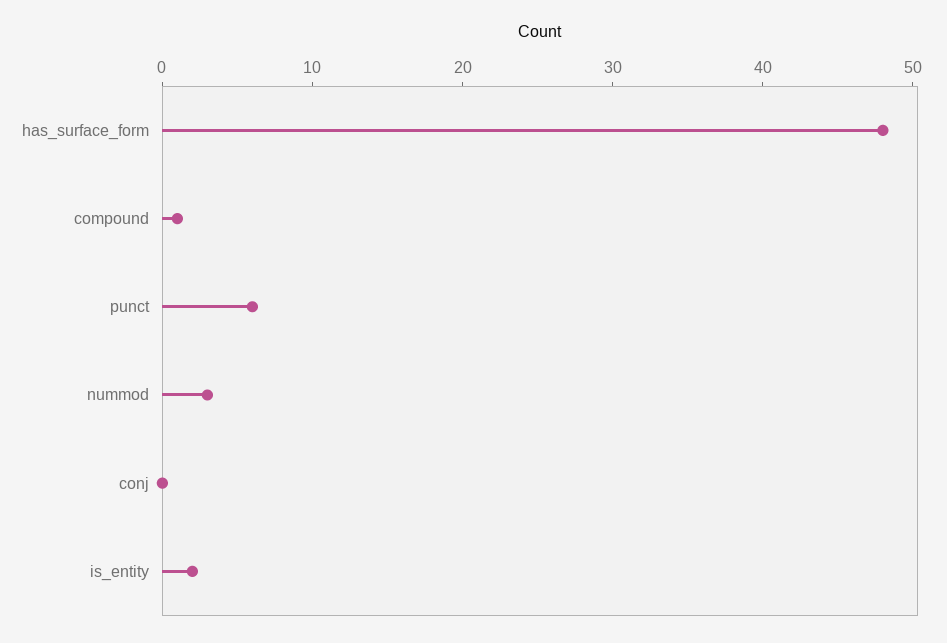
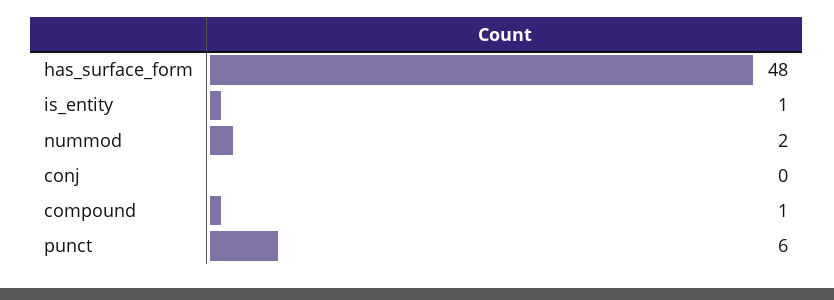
  {
    "has_surface_form": 48,
    "compound": 1,
    "punct": 6,
-   "nummod": 3,
+   "nummod": 2,
    "conj": 0,
-   "is_entity": 2
+   "is_entity": 1
  }

